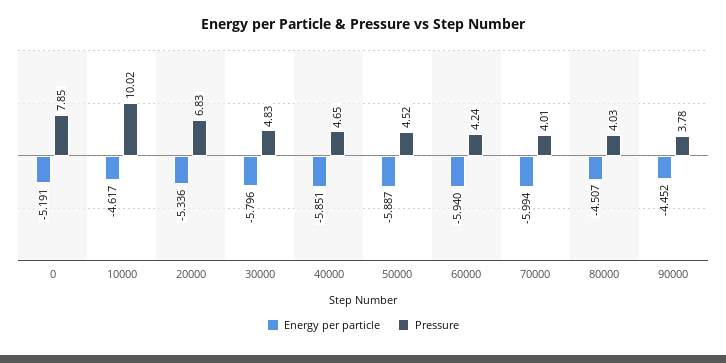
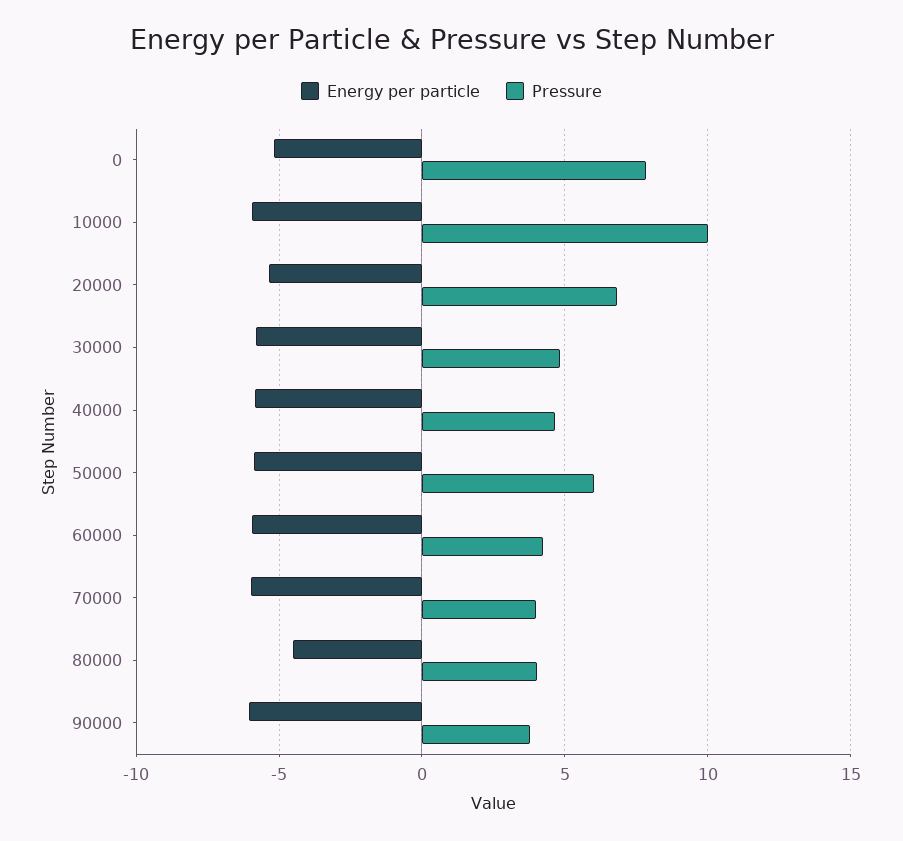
  {
    "Energy per particle": {
      "0": -5.191,
-     "10000": -4.617,
+     "10000": -6,
      "20000": -5.336,
      "30000": -5.796,
      "40000": -5.851,
      "50000": -5.887,
      "60000": -5.94,
      "70000": -5.994,
      "80000": -4.507,
-     "90000": -4.452
+     "90000": -6
    },
    "Pressure": {
      "0": 7.85,
      "10000": 10.02,
      "20000": 6.83,
      "30000": 4.83,
      "40000": 4.65,
-     "50000": 4.52,
+     "50000": 6,
      "60000": 4.24,
      "70000": 4.01,
      "80000": 4.03,
      "90000": 3.78
    }
  }

